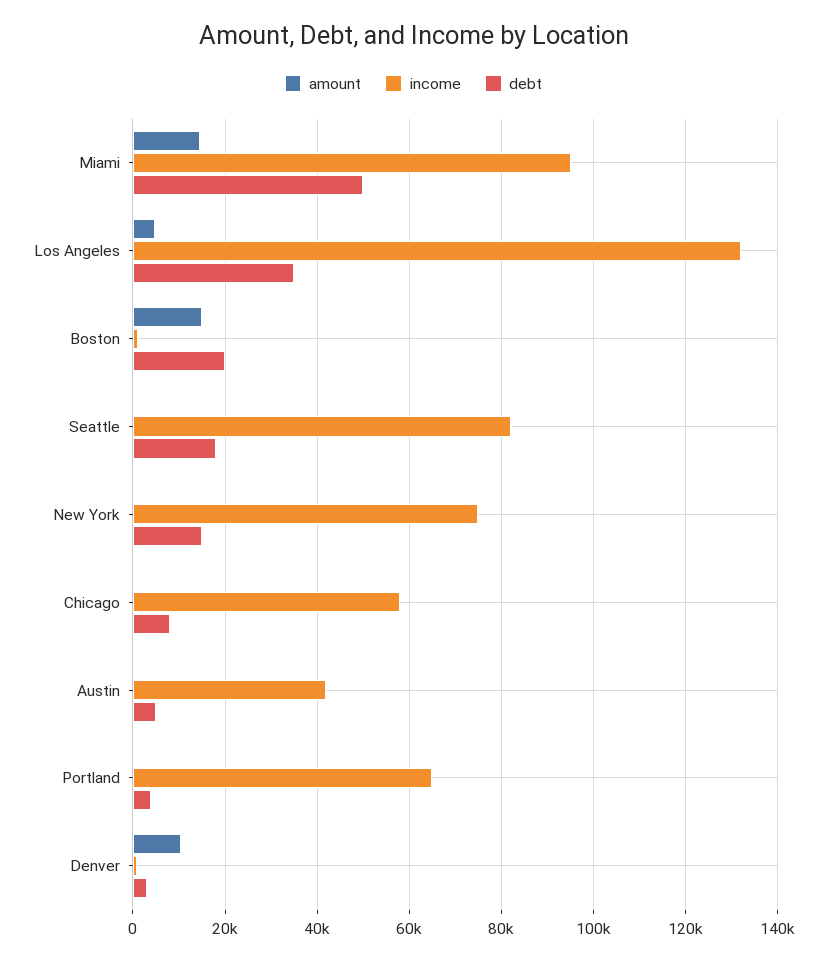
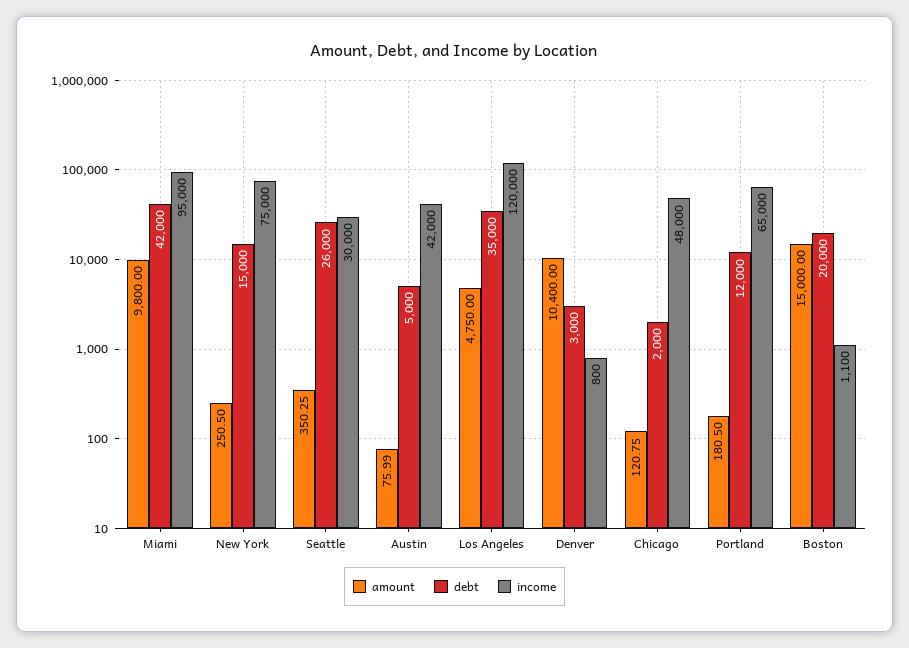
  {
    "amount": {
-     "Miami": 14000,
+     "Miami": 9800,
      "Los Angeles": 4750,
      "Boston": 15000,
      "Seattle": 350.25,
      "New York": 250.5,
      "Chicago": 120.75,
      "Austin": 75.99,
      "Portland": 180.5,
      "Denver": 10400
    },
    "income": {
      "Miami": 95000,
-     "Los Angeles": 132000,
+     "Los Angeles": 120000,
      "Boston": 1100,
-     "Seattle": 82000,
+     "Seattle": 30000,
      "New York": 75000,
-     "Chicago": 58000,
+     "Chicago": 48000,
      "Austin": 42000,
      "Portland": 65000,
      "Denver": 800
    },
    "debt": {
-     "Miami": 50000,
+     "Miami": 42000,
      "Los Angeles": 35000,
      "Boston": 20000,
-     "Seattle": 18000,
+     "Seattle": 26000,
      "New York": 15000,
-     "Chicago": 8000,
+     "Chicago": 2000,
      "Austin": 5000,
-     "Portland": 4000,
+     "Portland": 12000,
      "Denver": 3000
    }
  }

